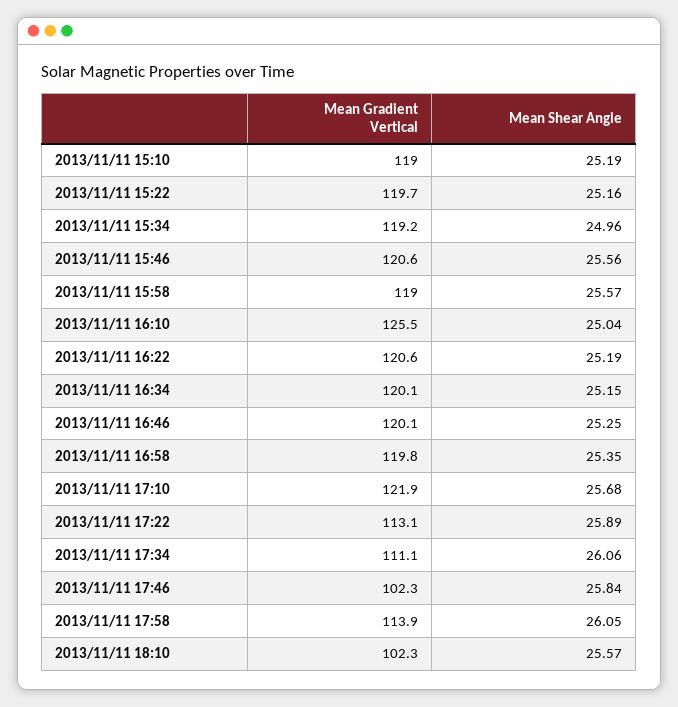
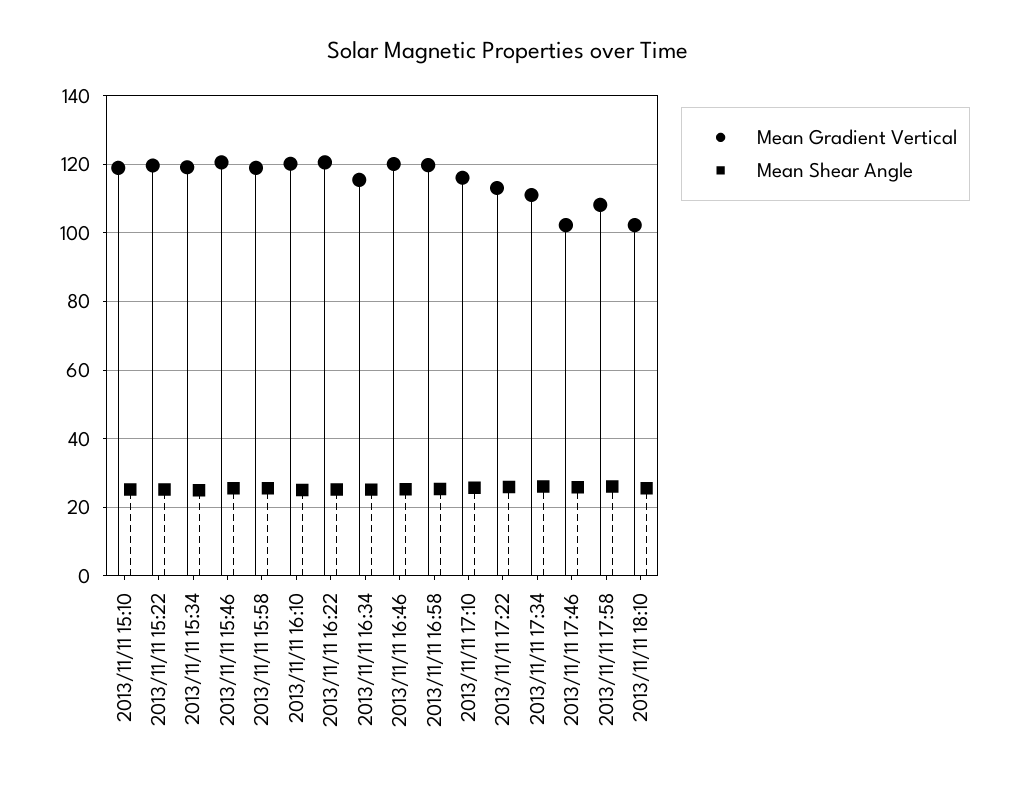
  {
    "Mean Gradient Vertical": {
      "2013/11/11 15:10": 119,
      "2013/11/11 15:22": 119.7,
      "2013/11/11 15:34": 119.2,
      "2013/11/11 15:46": 120.6,
      "2013/11/11 15:58": 119,
-     "2013/11/11 16:10": 125.5,
+     "2013/11/11 16:10": 120,
      "2013/11/11 16:22": 120.6,
-     "2013/11/11 16:34": 120.1,
+     "2013/11/11 16:34": 116,
      "2013/11/11 16:46": 120.1,
      "2013/11/11 16:58": 119.8,
-     "2013/11/11 17:10": 121.9,
+     "2013/11/11 17:10": 116,
      "2013/11/11 17:22": 113.1,
      "2013/11/11 17:34": 111.1,
      "2013/11/11 17:46": 102.3,
-     "2013/11/11 17:58": 113.9,
+     "2013/11/11 17:58": 108,
      "2013/11/11 18:10": 102.3
    },
    "Mean Shear Angle": {
      "2013/11/11 15:10": 25.19,
      "2013/11/11 15:22": 25.16,
      "2013/11/11 15:34": 24.96,
      "2013/11/11 15:46": 25.56,
      "2013/11/11 15:58": 25.57,
      "2013/11/11 16:10": 25.04,
      "2013/11/11 16:22": 25.19,
      "2013/11/11 16:34": 25.15,
      "2013/11/11 16:46": 25.25,
      "2013/11/11 16:58": 25.35,
      "2013/11/11 17:10": 25.68,
      "2013/11/11 17:22": 25.89,
      "2013/11/11 17:34": 26.06,
      "2013/11/11 17:46": 25.84,
      "2013/11/11 17:58": 26.05,
      "2013/11/11 18:10": 25.57
    }
  }

